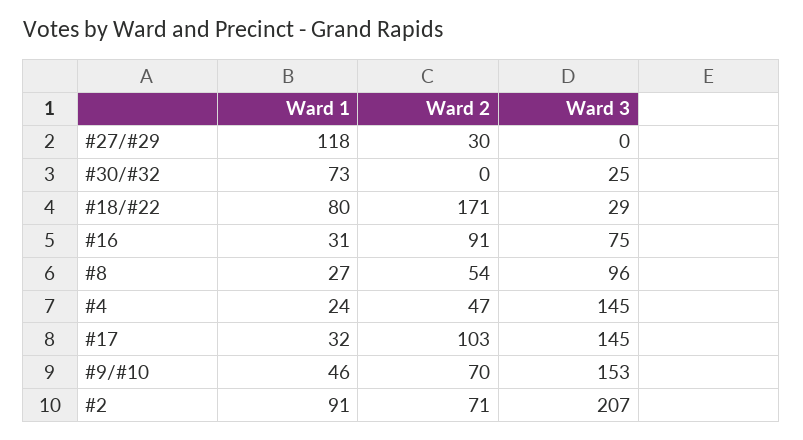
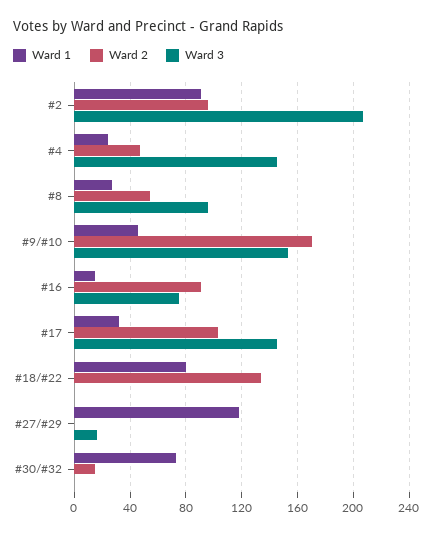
  {
    "Ward 1": {
      "#27/#29": 118,
      "#30/#32": 73,
      "#18/#22": 80,
-     "#16": 31,
+     "#16": 15,
      "#8": 27,
      "#4": 24,
      "#17": 32,
      "#9/#10": 46,
      "#2": 91
    },
    "Ward 2": {
-     "#27/#29": 30,
+     "#27/#29": 0,
-     "#30/#32": 0,
+     "#30/#32": 15,
-     "#18/#22": 171,
+     "#18/#22": 135,
      "#16": 91,
      "#8": 54,
      "#4": 47,
      "#17": 103,
-     "#9/#10": 70,
+     "#9/#10": 170,
-     "#2": 71
+     "#2": 95
    },
    "Ward 3": {
-     "#27/#29": 0,
+     "#27/#29": 15,
-     "#30/#32": 25,
+     "#30/#32": 0,
-     "#18/#22": 29,
+     "#18/#22": 0,
      "#16": 75,
      "#8": 96,
      "#4": 145,
      "#17": 145,
      "#9/#10": 153,
      "#2": 207
    }
  }

